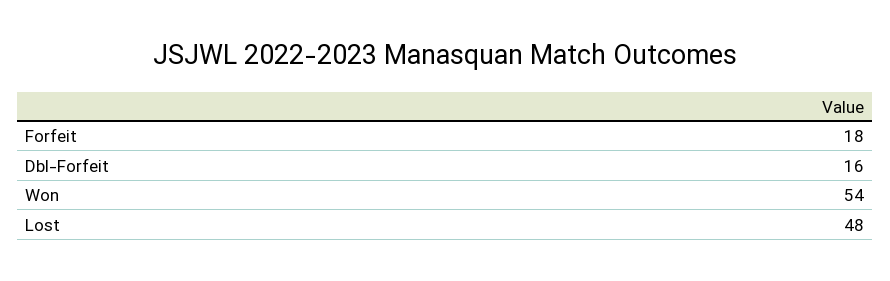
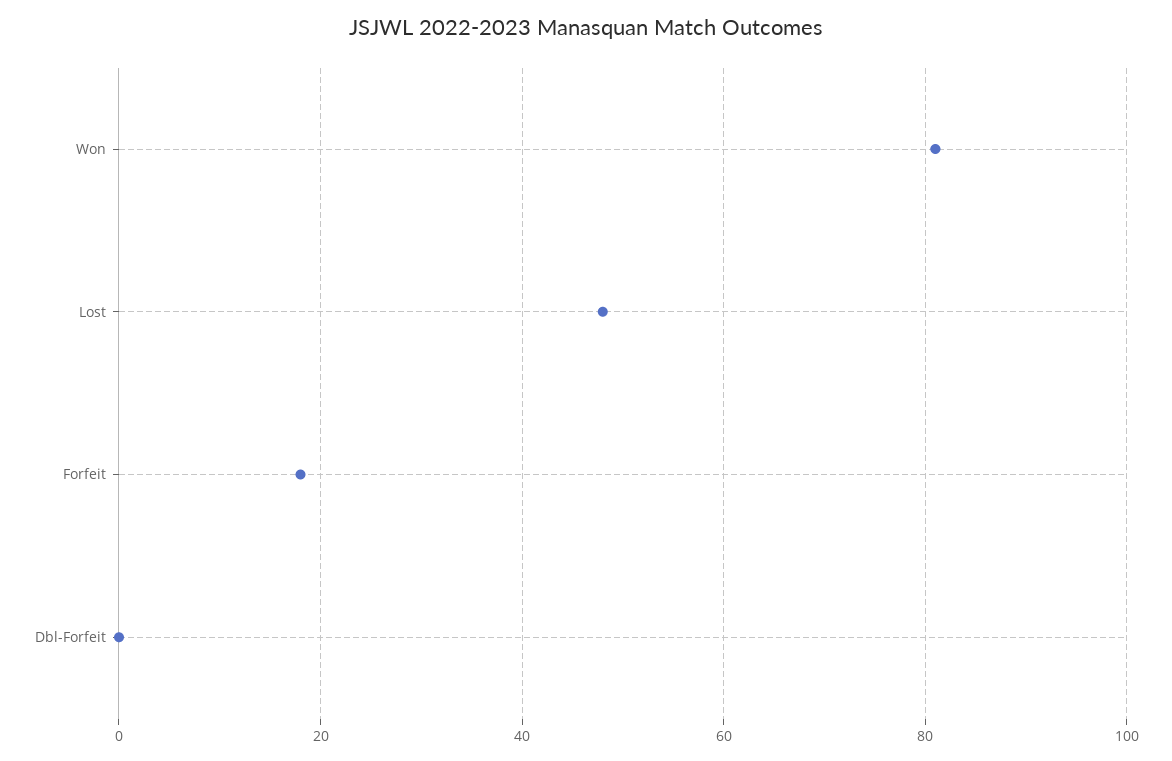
  {
    "Forfeit": 18,
-   "Dbl-Forfeit": 16,
+   "Dbl-Forfeit": 0,
-   "Won": 54,
+   "Won": 80,
    "Lost": 48
  }

